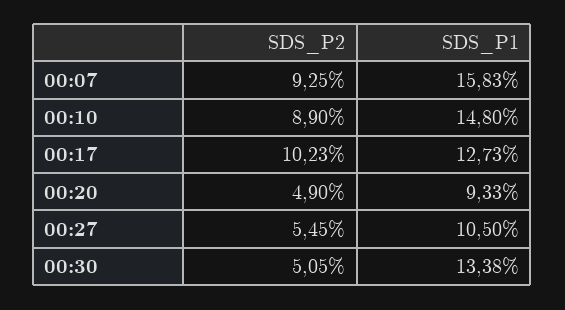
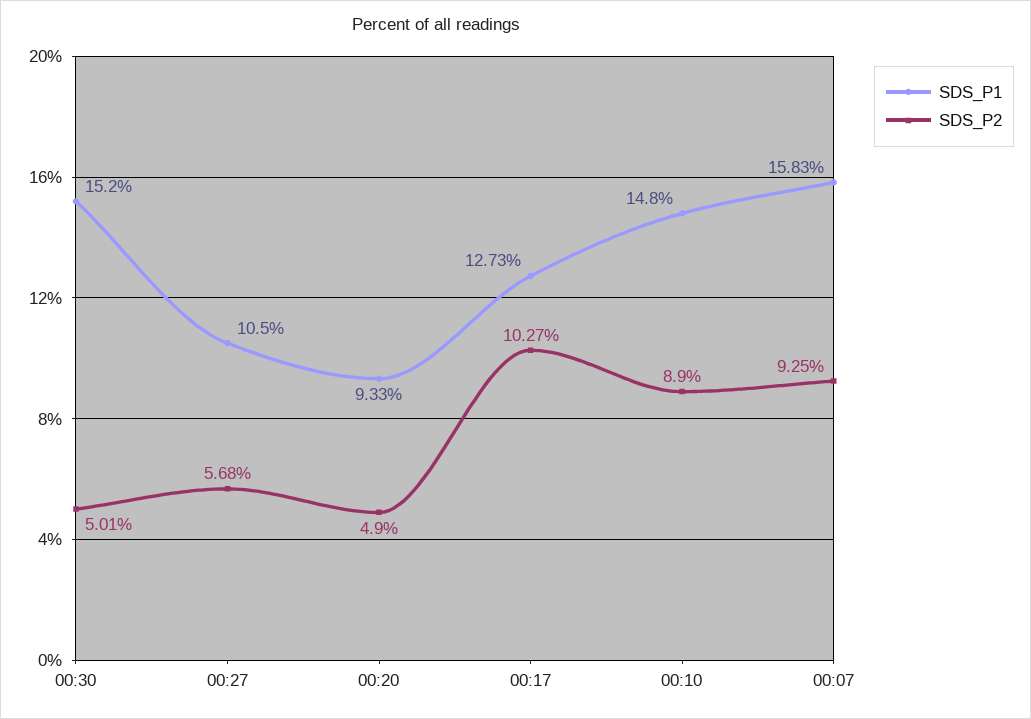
  {
    "SDS_P2": {
      "00:07": 9.25,
      "00:10": 8.9,
-     "00:17": 10.23,
+     "00:17": 10.27,
      "00:20": 4.9,
-     "00:27": 5.45,
+     "00:27": 5.68,
-     "00:30": 5.05
+     "00:30": 5.01
    },
    "SDS_P1": {
      "00:07": 15.83,
      "00:10": 14.8,
      "00:17": 12.73,
      "00:20": 9.33,
      "00:27": 10.5,
-     "00:30": 13.38
+     "00:30": 15.2
    }
  }

